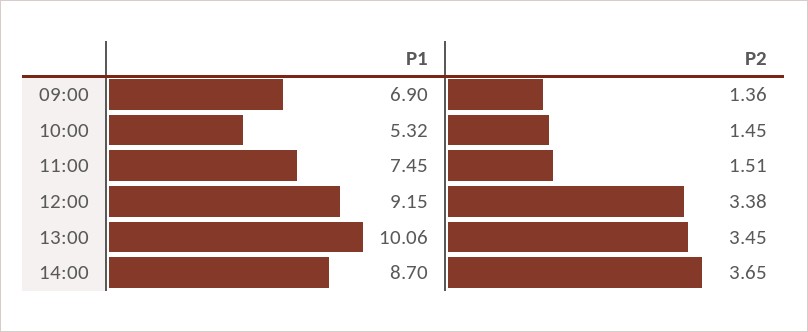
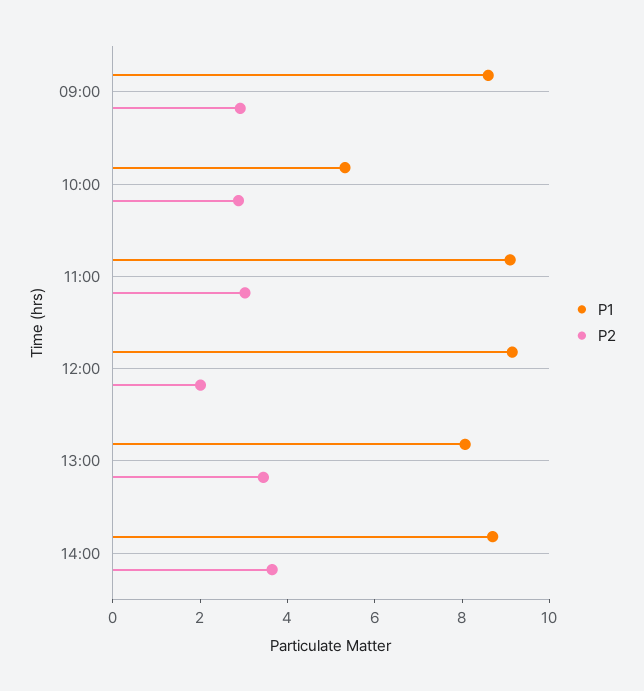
  {
    "P1": {
-     "09:00": 6.9,
+     "09:00": 8.5,
      "10:00": 5.32,
-     "11:00": 7.45,
+     "11:00": 9,
      "12:00": 9.15,
-     "13:00": 10.06,
+     "13:00": 8,
      "14:00": 8.7
    },
    "P2": {
-     "09:00": 1.36,
+     "09:00": 3,
-     "10:00": 1.45,
+     "10:00": 3,
-     "11:00": 1.51,
+     "11:00": 3,
-     "12:00": 3.38,
+     "12:00": 2,
      "13:00": 3.45,
      "14:00": 3.65
    }
  }

